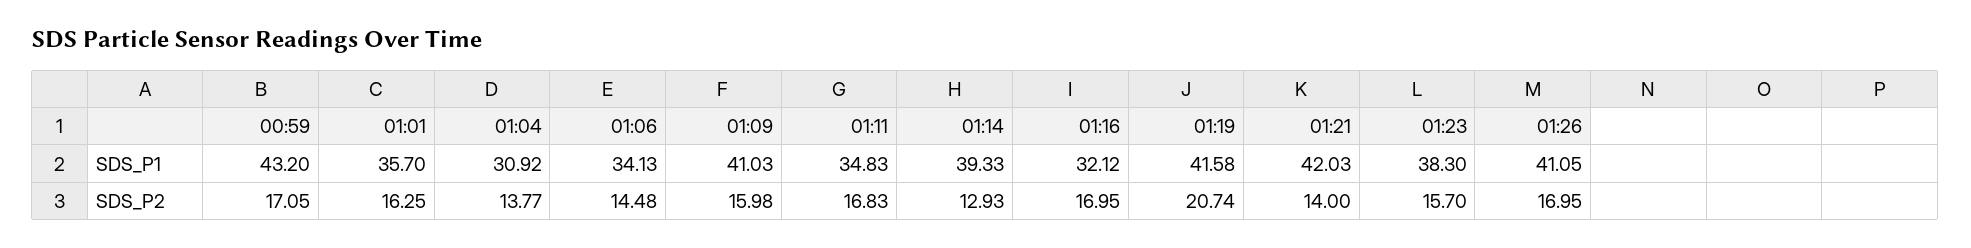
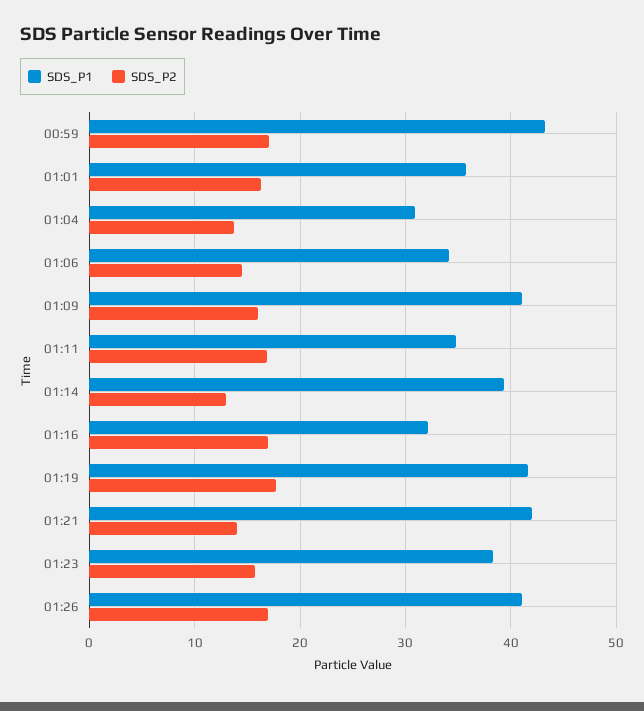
  {
    "SDS_P1": {
      "00:59": 43.2,
      "01:01": 35.7,
      "01:04": 30.92,
      "01:06": 34.13,
      "01:09": 41.03,
      "01:11": 34.83,
      "01:14": 39.33,
      "01:16": 32.12,
      "01:19": 41.58,
      "01:21": 42.03,
      "01:23": 38.3,
      "01:26": 41.05
    },
    "SDS_P2": {
      "00:59": 17.05,
      "01:01": 16.25,
      "01:04": 13.77,
      "01:06": 14.48,
      "01:09": 15.98,
      "01:11": 16.83,
      "01:14": 12.93,
      "01:16": 16.95,
-     "01:19": 20.74,
+     "01:19": 18,
      "01:21": 14,
      "01:23": 15.7,
      "01:26": 16.95
    }
  }

